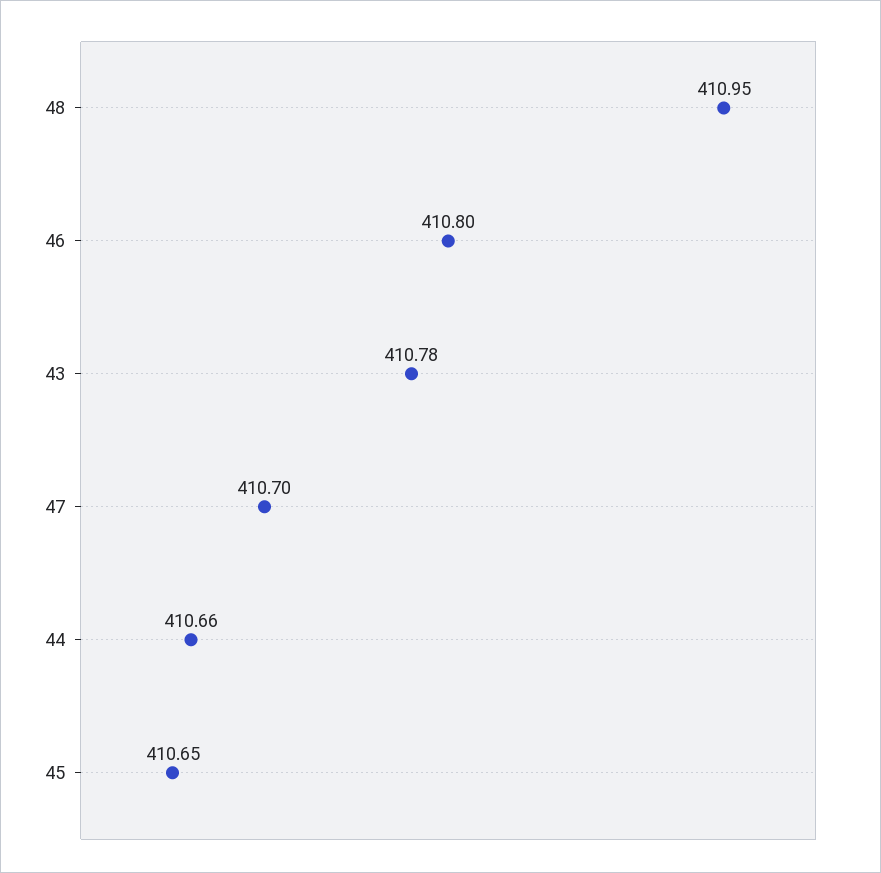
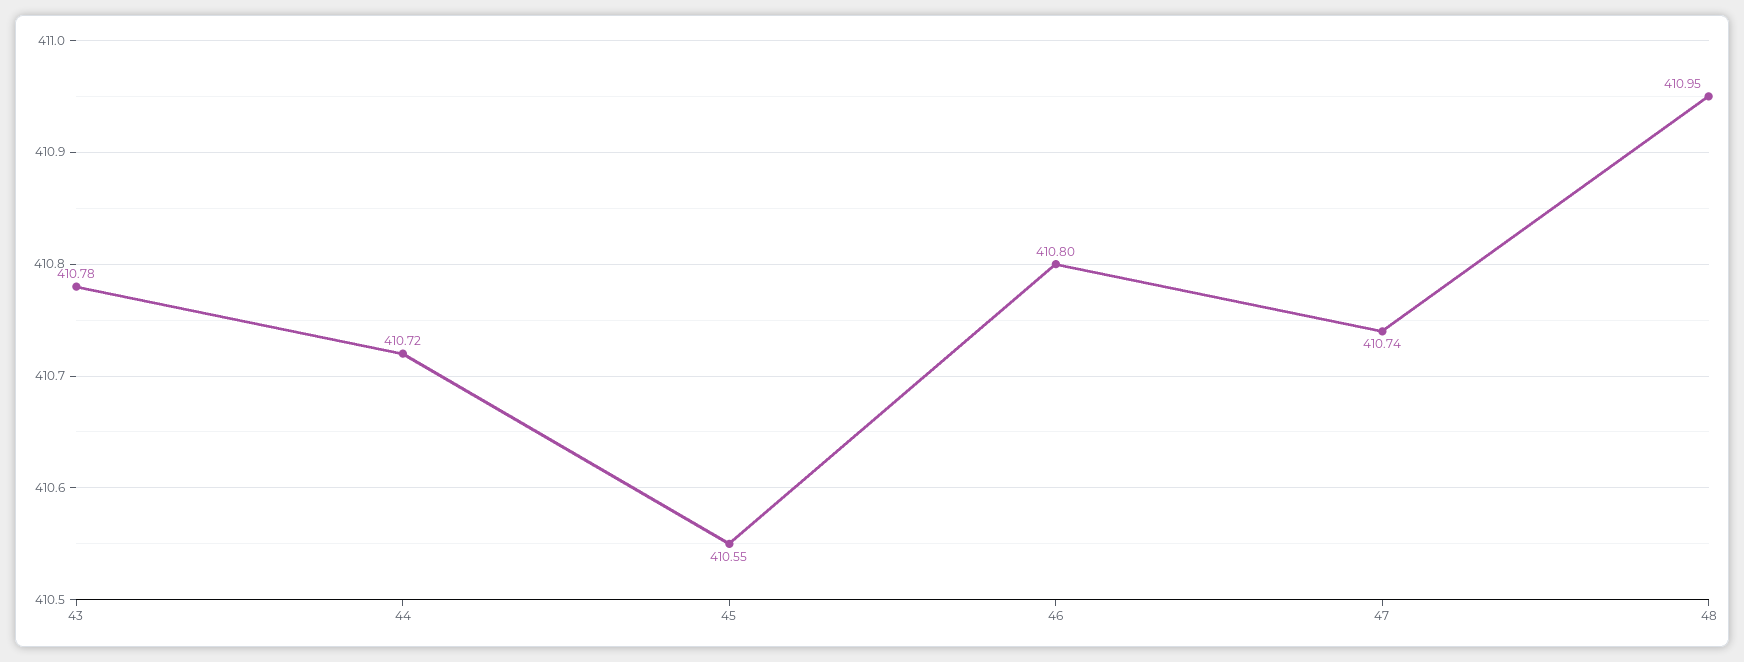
  {
    "48": 410.95,
    "46": 410.8,
    "43": 410.78,
-   "47": 410.7,
+   "47": 410.74,
-   "44": 410.66,
+   "44": 410.72,
-   "45": 410.65
+   "45": 410.55
  }

